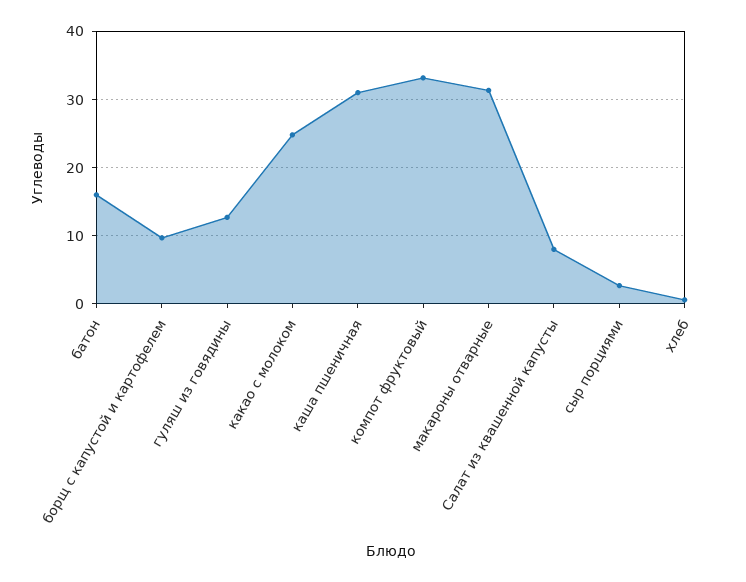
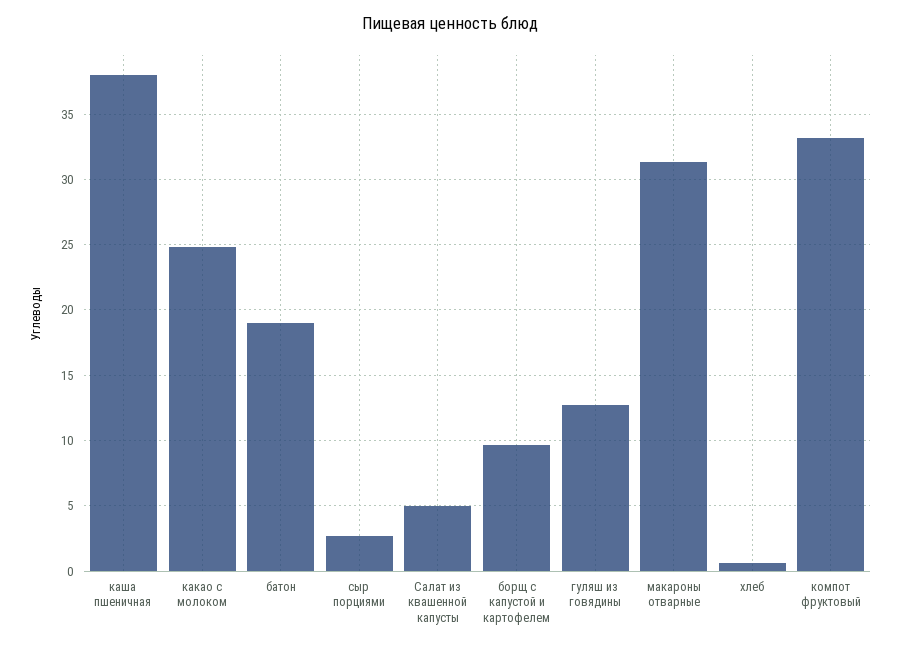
  {
-   "батон": 16,
+   "батон": 19,
    "борщ с капустой и картофелем": 9.5,
    "гуляш из говядины": 12.5,
    "какао с молоком": 25,
-   "каша пшеничная": 31,
+   "каша пшеничная": 38,
    "компот фруктовый": 33,
    "макароны отварные": 31.5,
-   "Салат из квашенной капусты": 8,
+   "Салат из квашенной капусты": 5,
    "сыр порциями": 2.5,
    "хлеб": 0.5
  }

